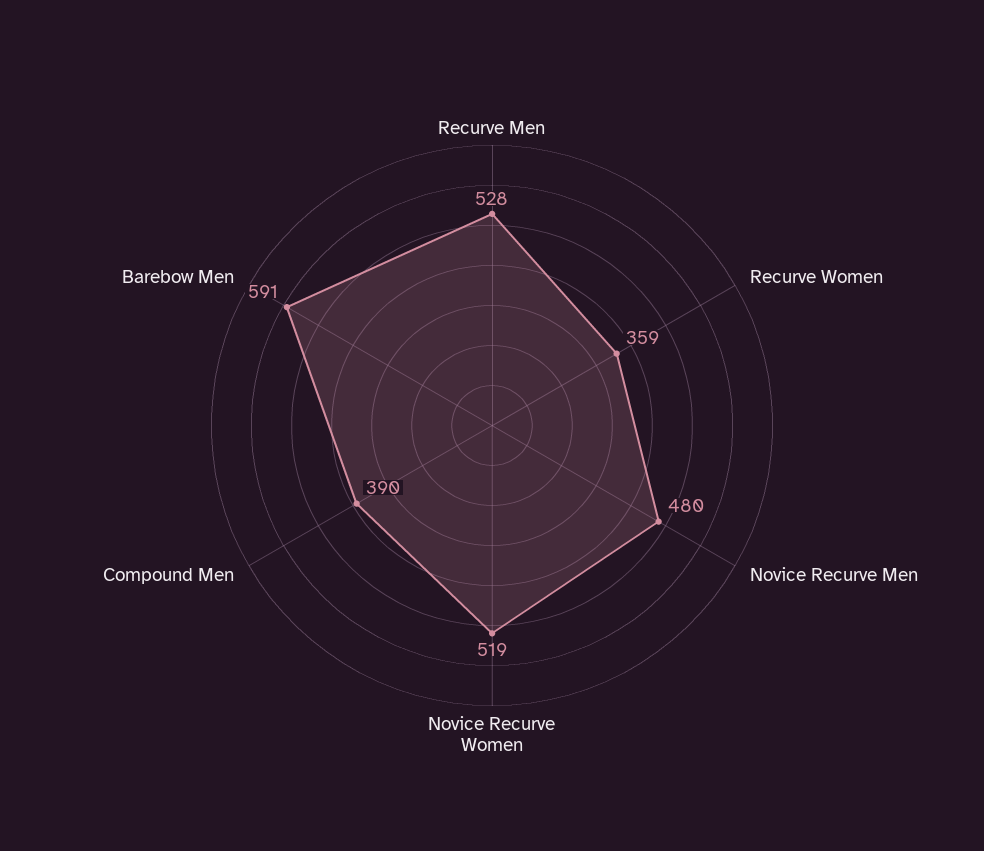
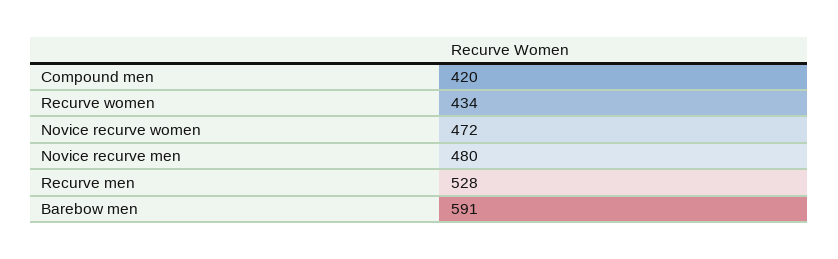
  {
    "Recurve Men": 528,
-   "Recurve Women": 359,
+   "Recurve Women": 434,
    "Novice Recurve Men": 480,
-   "Novice Recurve Women": 519,
+   "Novice Recurve Women": 472,
-   "Compound Men": 390,
+   "Compound Men": 420,
    "Barebow Men": 591
  }

